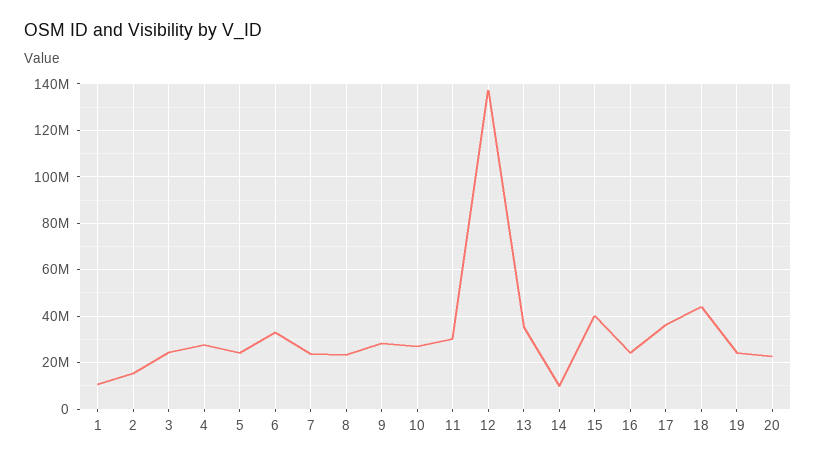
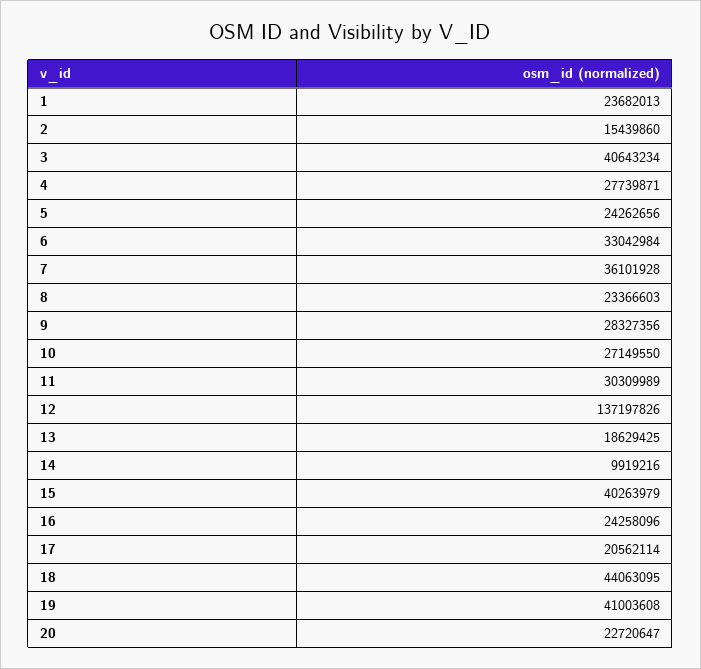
  {
-   "1": 10000000,
+   "1": 23682013,
    "2": 15439860,
-   "3": 25000000,
+   "3": 40643234,
    "4": 27739871,
    "5": 24262656,
    "6": 33042984,
-   "7": 25000000,
+   "7": 36101928,
    "8": 23366603,
    "9": 28327356,
    "10": 27149550,
    "11": 30309989,
    "12": 137197826,
-   "13": 35000000,
+   "13": 18629425,
    "14": 9919216,
    "15": 40263979,
    "16": 24258096,
-   "17": 35000000,
+   "17": 20562114,
    "18": 44063095,
-   "19": 25000000,
+   "19": 41003608,
    "20": 22720647
  }

